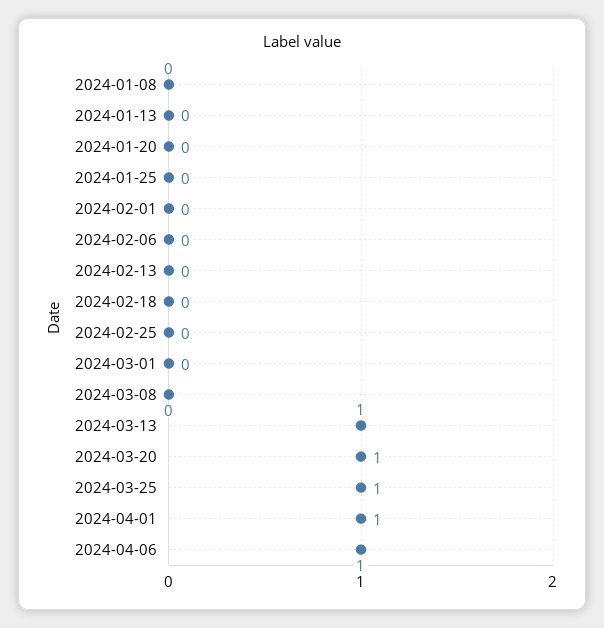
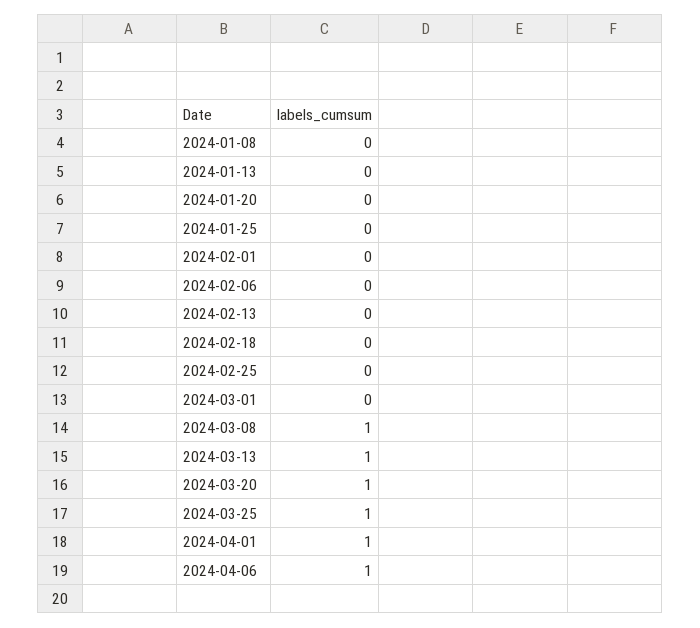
  {
    "2024-01-08": 0,
    "2024-01-13": 0,
    "2024-01-20": 0,
    "2024-01-25": 0,
    "2024-02-01": 0,
    "2024-02-06": 0,
    "2024-02-13": 0,
    "2024-02-18": 0,
    "2024-02-25": 0,
    "2024-03-01": 0,
-   "2024-03-08": 0,
+   "2024-03-08": 1,
    "2024-03-13": 1,
    "2024-03-20": 1,
    "2024-03-25": 1,
    "2024-04-01": 1,
    "2024-04-06": 1
  }

